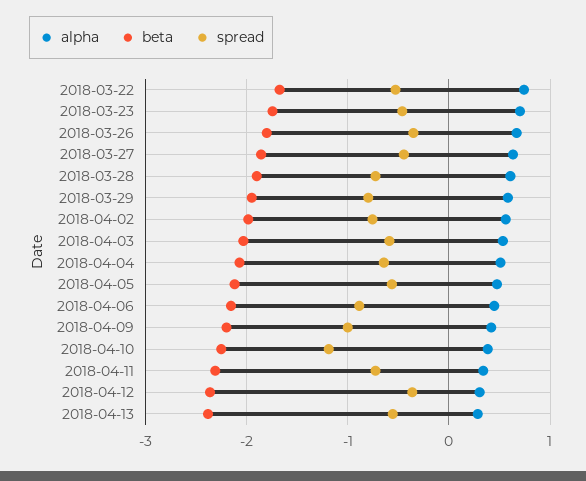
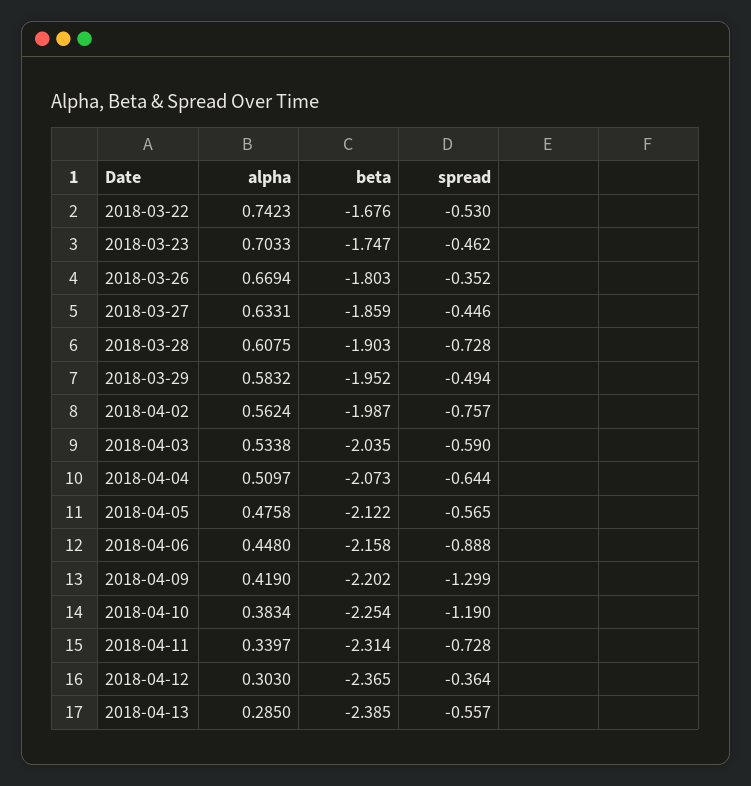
  {
    "alpha": {
      "2018-03-22": 0.7423,
      "2018-03-23": 0.7033,
      "2018-03-26": 0.6694,
      "2018-03-27": 0.6331,
      "2018-03-28": 0.6075,
      "2018-03-29": 0.5832,
      "2018-04-02": 0.5624,
      "2018-04-03": 0.5338,
      "2018-04-04": 0.5097,
      "2018-04-05": 0.4758,
      "2018-04-06": 0.448,
      "2018-04-09": 0.419,
      "2018-04-10": 0.3834,
      "2018-04-11": 0.3397,
      "2018-04-12": 0.303,
      "2018-04-13": 0.285
    },
    "beta": {
      "2018-03-22": -1.676,
      "2018-03-23": -1.747,
      "2018-03-26": -1.803,
      "2018-03-27": -1.859,
      "2018-03-28": -1.903,
      "2018-03-29": -1.952,
      "2018-04-02": -1.987,
      "2018-04-03": -2.035,
      "2018-04-04": -2.073,
      "2018-04-05": -2.122,
      "2018-04-06": -2.158,
      "2018-04-09": -2.202,
      "2018-04-10": -2.254,
      "2018-04-11": -2.314,
      "2018-04-12": -2.365,
      "2018-04-13": -2.385
    },
    "spread": {
      "2018-03-22": -0.53,
      "2018-03-23": -0.462,
      "2018-03-26": -0.352,
      "2018-03-27": -0.446,
      "2018-03-28": -0.728,
-     "2018-03-29": -0.8,
+     "2018-03-29": -0.494,
      "2018-04-02": -0.757,
      "2018-04-03": -0.59,
      "2018-04-04": -0.644,
      "2018-04-05": -0.565,
      "2018-04-06": -0.888,
-     "2018-04-09": -1,
+     "2018-04-09": -1.299,
      "2018-04-10": -1.19,
      "2018-04-11": -0.728,
      "2018-04-12": -0.364,
      "2018-04-13": -0.557
    }
  }

